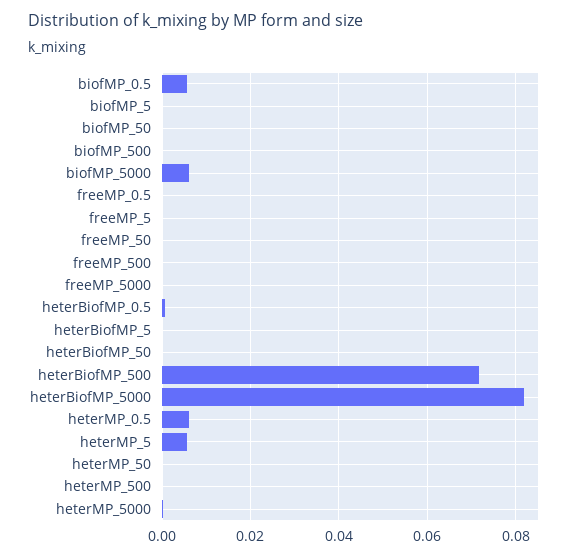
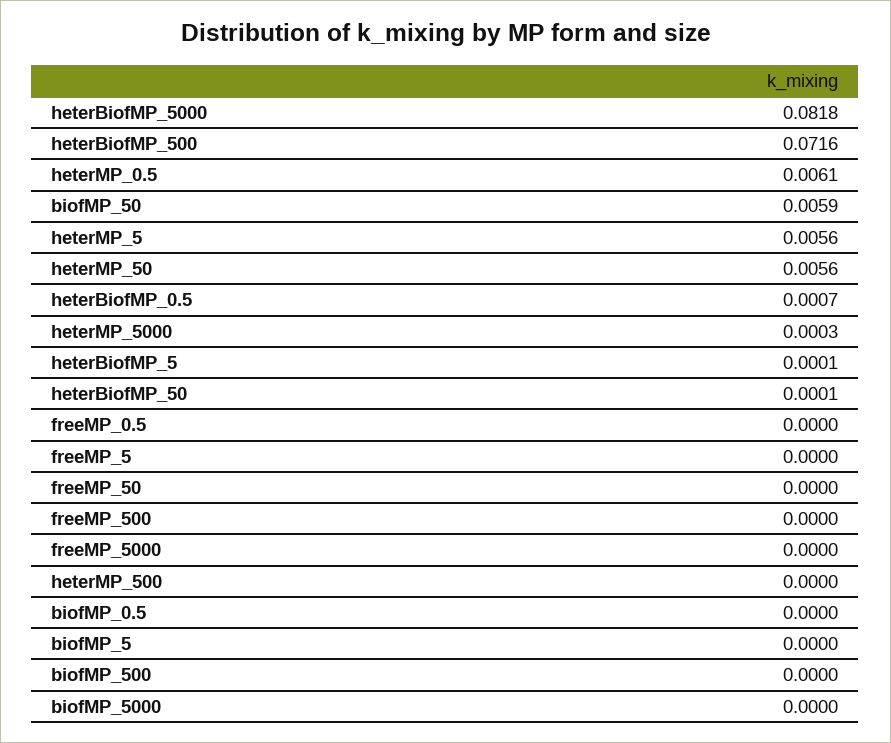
  {
-   "biofMP_0.5": 0.006,
+   "biofMP_0.5": 0,
    "biofMP_5": 0,
-   "biofMP_50": 0,
+   "biofMP_50": 0.0059,
    "biofMP_500": 0,
-   "biofMP_5000": 0.006,
+   "biofMP_5000": 0,
    "freeMP_0.5": 0,
    "freeMP_5": 0,
    "freeMP_50": 0,
    "freeMP_500": 0,
    "freeMP_5000": 0,
    "heterBiofMP_0.5": 0.0007,
    "heterBiofMP_5": 0.0001,
    "heterBiofMP_50": 0.0001,
    "heterBiofMP_500": 0.0716,
    "heterBiofMP_5000": 0.0818,
    "heterMP_0.5": 0.0061,
    "heterMP_5": 0.0056,
-   "heterMP_50": 0,
+   "heterMP_50": 0.0056,
    "heterMP_500": 0,
    "heterMP_5000": 0.0003
  }

